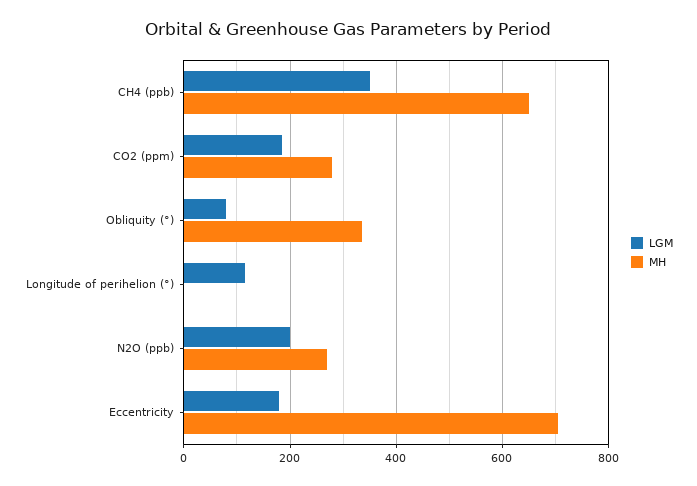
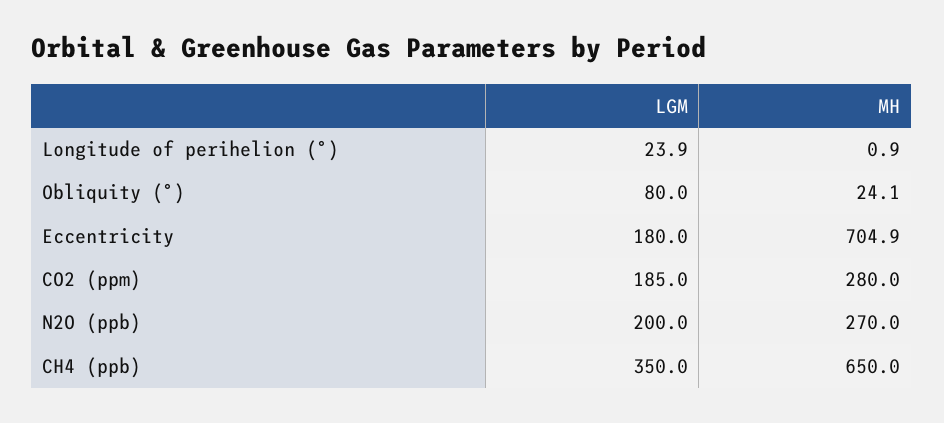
  {
    "LGM": {
      "CH4 (ppb)": 350,
      "CO2 (ppm)": 185,
      "Obliquity (°)": 80,
-     "Longitude of perihelion (°)": 120,
+     "Longitude of perihelion (°)": 23.9,
      "N2O (ppb)": 200,
      "Eccentricity": 180
    },
    "MH": {
      "CH4 (ppb)": 650,
      "CO2 (ppm)": 280,
-     "Obliquity (°)": 340,
+     "Obliquity (°)": 24.1,
      "Longitude of perihelion (°)": 0.9,
      "N2O (ppb)": 270,
      "Eccentricity": 704.9
    }
  }

